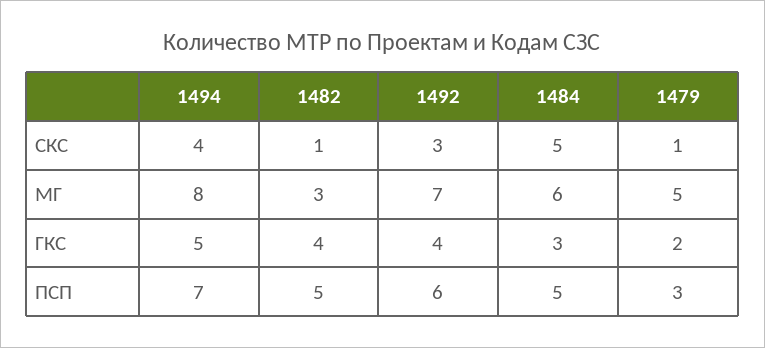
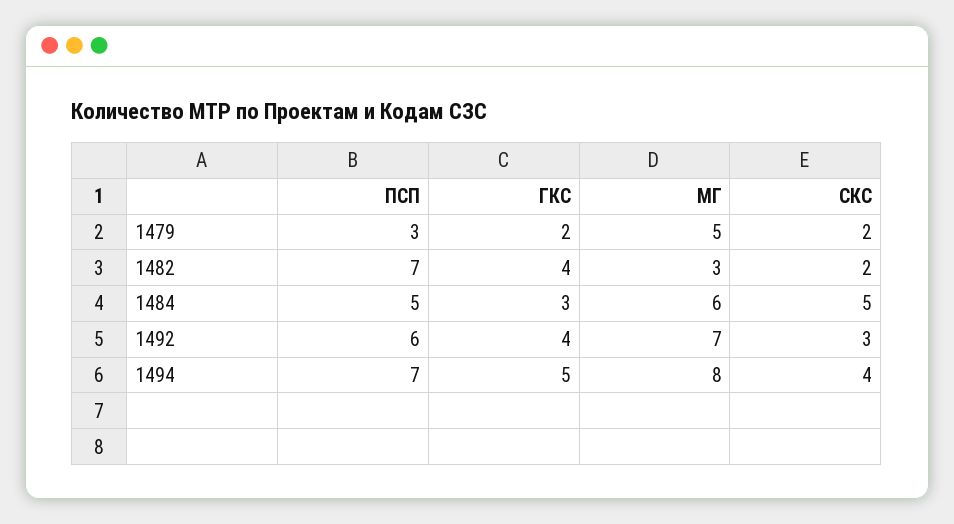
  {
    "1494": {
      "СКС": 4,
      "МГ": 8,
      "ГКС": 5,
      "ПСП": 7
    },
    "1482": {
-     "СКС": 1,
+     "СКС": 2,
      "МГ": 3,
      "ГКС": 4,
-     "ПСП": 5
+     "ПСП": 7
    },
    "1492": {
      "СКС": 3,
      "МГ": 7,
      "ГКС": 4,
      "ПСП": 6
    },
    "1484": {
      "СКС": 5,
      "МГ": 6,
      "ГКС": 3,
      "ПСП": 5
    },
    "1479": {
-     "СКС": 1,
+     "СКС": 2,
      "МГ": 5,
      "ГКС": 2,
      "ПСП": 3
    }
  }

